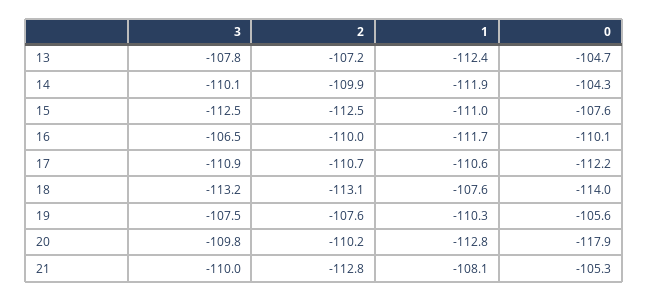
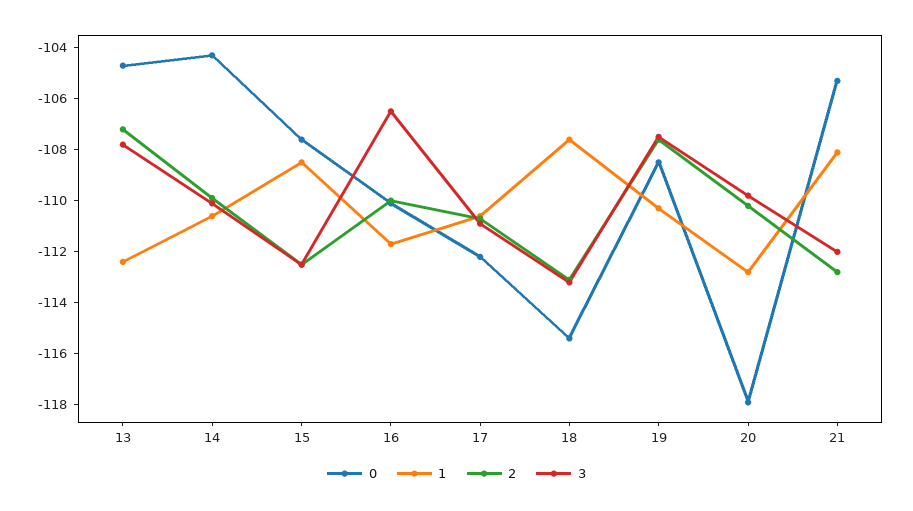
  {
    "3": {
      "13": -107.8,
      "14": -110.1,
      "15": -112.5,
      "16": -106.5,
      "17": -110.9,
      "18": -113.2,
      "19": -107.5,
      "20": -109.8,
-     "21": -110
+     "21": -112
    },
    "2": {
      "13": -107.2,
      "14": -109.9,
      "15": -112.5,
      "16": -110,
      "17": -110.7,
      "18": -113.1,
      "19": -107.6,
      "20": -110.2,
      "21": -112.8
    },
    "1": {
      "13": -112.4,
-     "14": -111.9,
+     "14": -110.5,
-     "15": -111,
+     "15": -108.5,
      "16": -111.7,
      "17": -110.6,
      "18": -107.6,
      "19": -110.3,
      "20": -112.8,
      "21": -108.1
    },
    "0": {
      "13": -104.7,
      "14": -104.3,
      "15": -107.6,
      "16": -110.1,
      "17": -112.2,
-     "18": -114,
+     "18": -115.5,
-     "19": -105.6,
+     "19": -108.5,
      "20": -117.9,
      "21": -105.3
    }
  }

